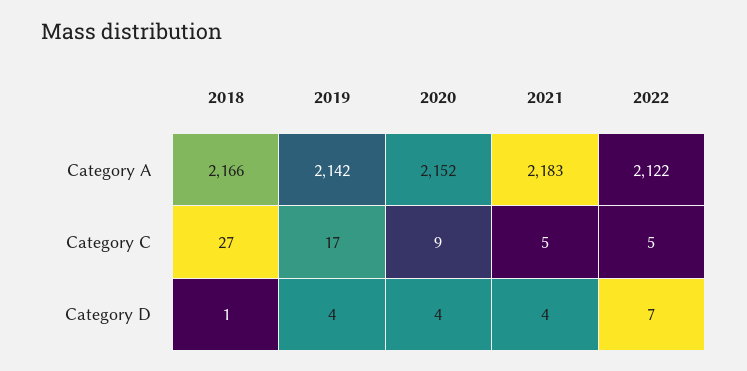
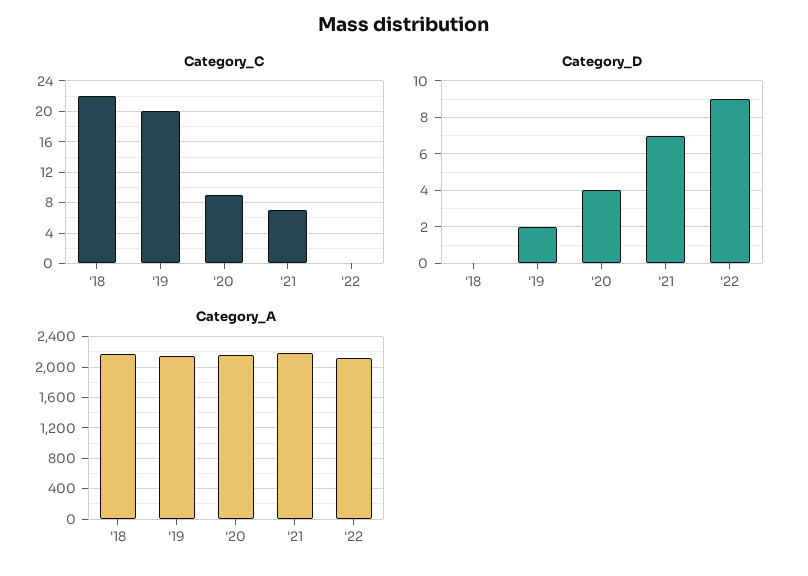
  {
    "Category A": {
      "2018": 2166,
      "2019": 2142,
      "2020": 2152,
      "2021": 2183,
      "2022": 2122
    },
    "Category C": {
-     "2018": 27,
+     "2018": 22,
-     "2019": 17,
+     "2019": 20,
      "2020": 9,
-     "2021": 5,
+     "2021": 7,
-     "2022": 5
+     "2022": 0
    },
    "Category D": {
-     "2018": 1,
+     "2018": 0,
-     "2019": 4,
+     "2019": 2,
      "2020": 4,
-     "2021": 4,
+     "2021": 7,
-     "2022": 7
+     "2022": 9
    }
  }

